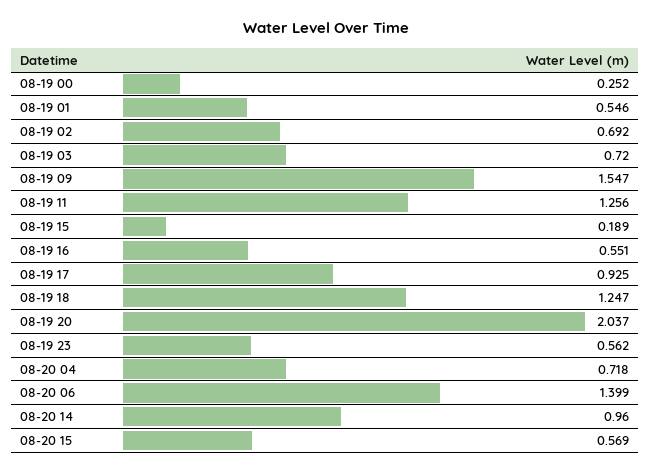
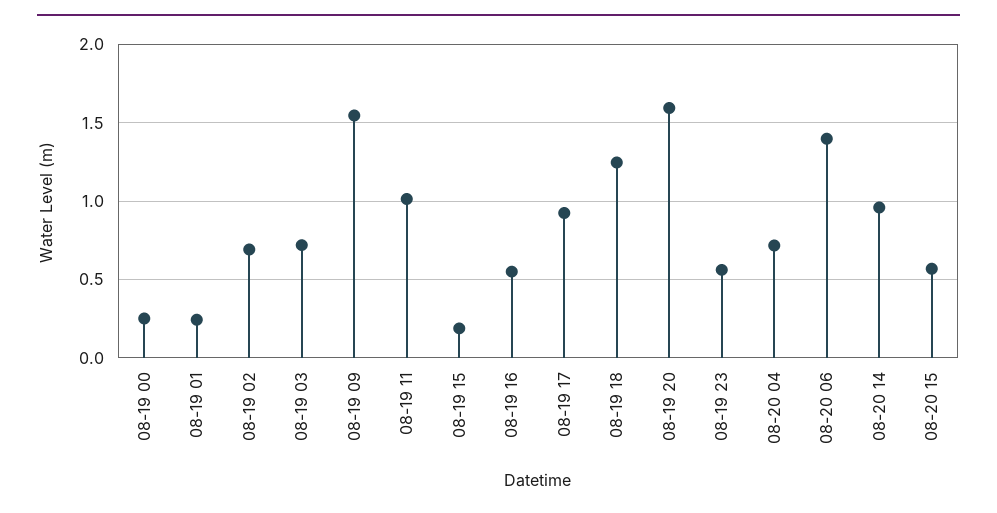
  {
    "08-19 00": 0.252,
-   "08-19 01": 0.546,
+   "08-19 01": 0.25,
    "08-19 02": 0.692,
    "08-19 03": 0.72,
    "08-19 09": 1.547,
-   "08-19 11": 1.256,
+   "08-19 11": 1,
    "08-19 15": 0.189,
    "08-19 16": 0.551,
    "08-19 17": 0.925,
    "08-19 18": 1.247,
-   "08-19 20": 2.037,
+   "08-19 20": 1.6,
    "08-19 23": 0.562,
    "08-20 04": 0.718,
    "08-20 06": 1.399,
    "08-20 14": 0.96,
    "08-20 15": 0.569
  }

